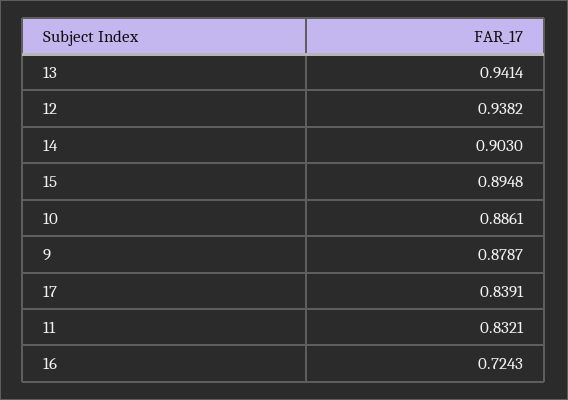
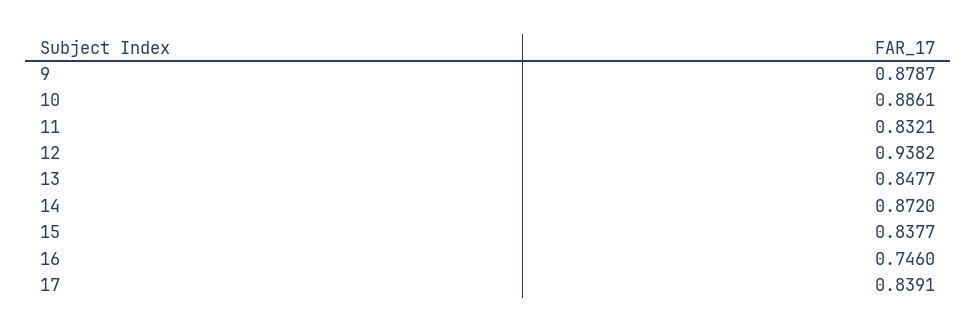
  {
-   "13": 0.9414,
+   "13": 0.8477,
    "12": 0.9382,
-   "14": 0.903,
+   "14": 0.872,
-   "15": 0.8948,
+   "15": 0.8377,
    "10": 0.8861,
    "9": 0.8787,
    "17": 0.8391,
    "11": 0.8321,
-   "16": 0.7243
+   "16": 0.746
  }

